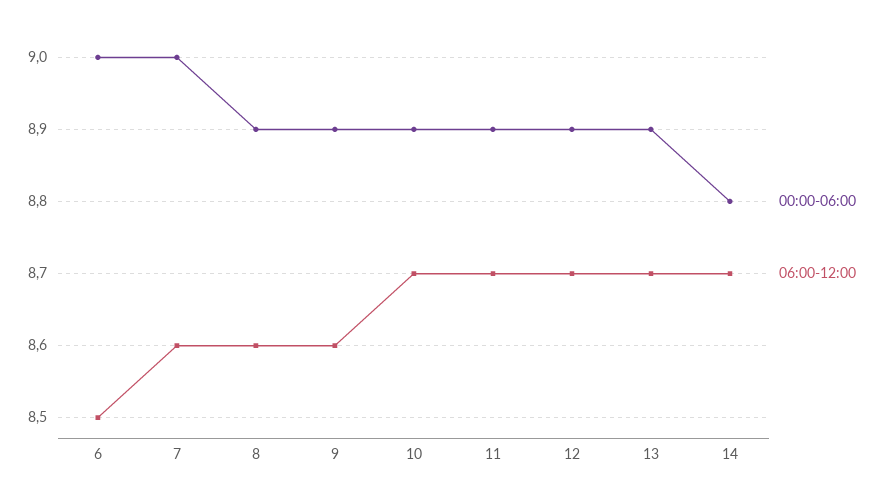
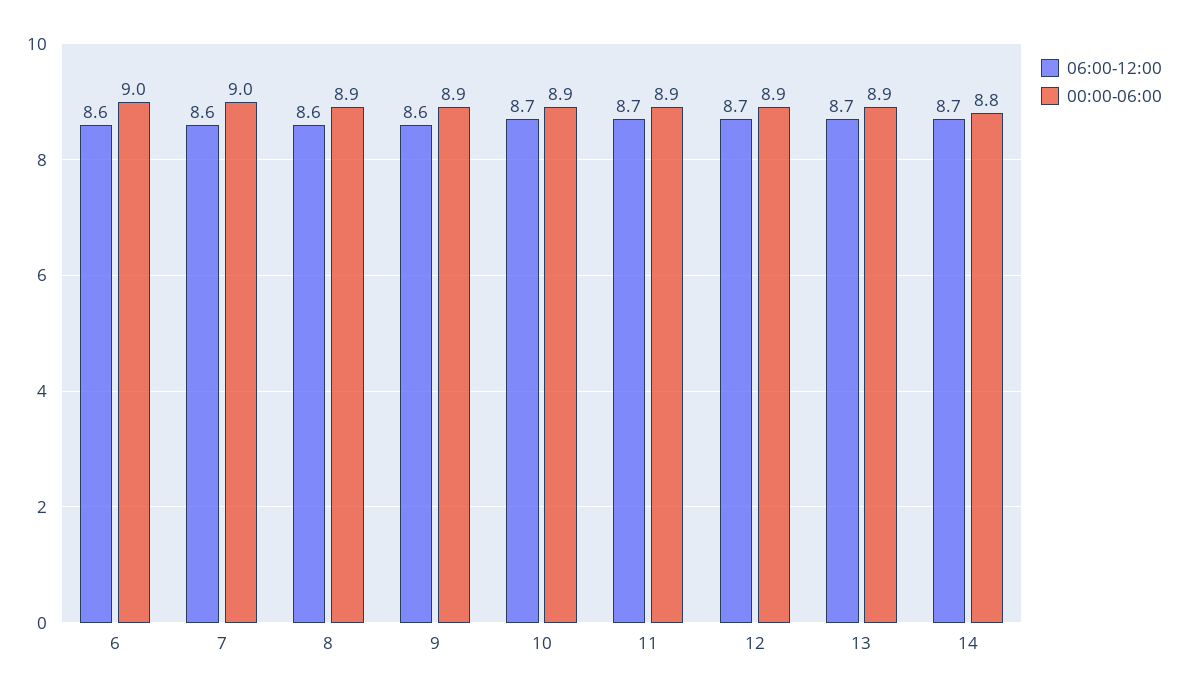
  {
    "00:00-06:00": {
      "6": 9,
      "7": 9,
      "8": 8.9,
      "9": 8.9,
      "10": 8.9,
      "11": 8.9,
      "12": 8.9,
      "13": 8.9,
      "14": 8.8
    },
    "06:00-12:00": {
-     "6": 8.5,
+     "6": 8.6,
      "7": 8.6,
      "8": 8.6,
      "9": 8.6,
      "10": 8.7,
      "11": 8.7,
      "12": 8.7,
      "13": 8.7,
      "14": 8.7
    }
  }

